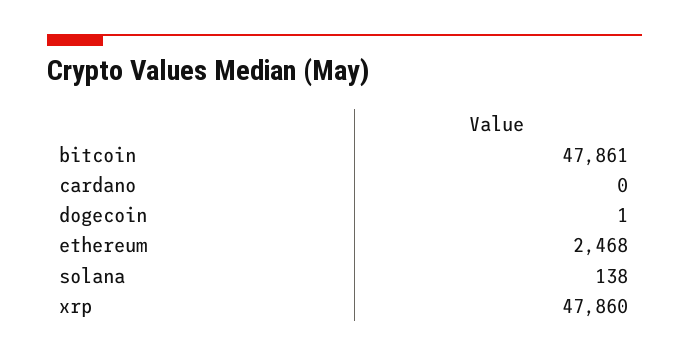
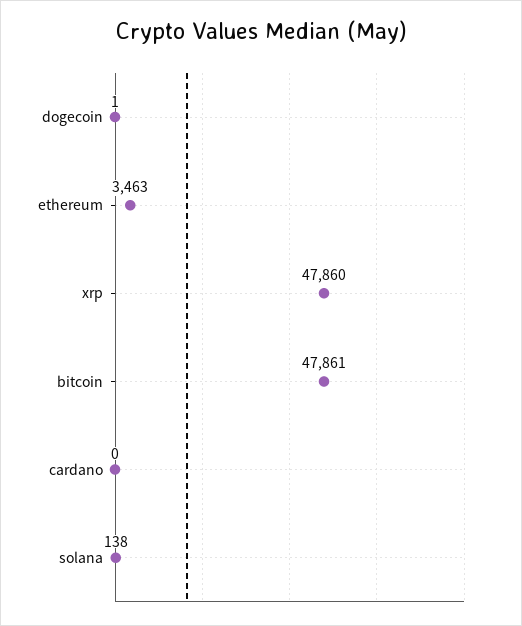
  {
    "bitcoin": 47861,
    "cardano": 0,
    "dogecoin": 1,
-   "ethereum": 2468,
+   "ethereum": 3463,
    "solana": 138,
    "xrp": 47860
  }

